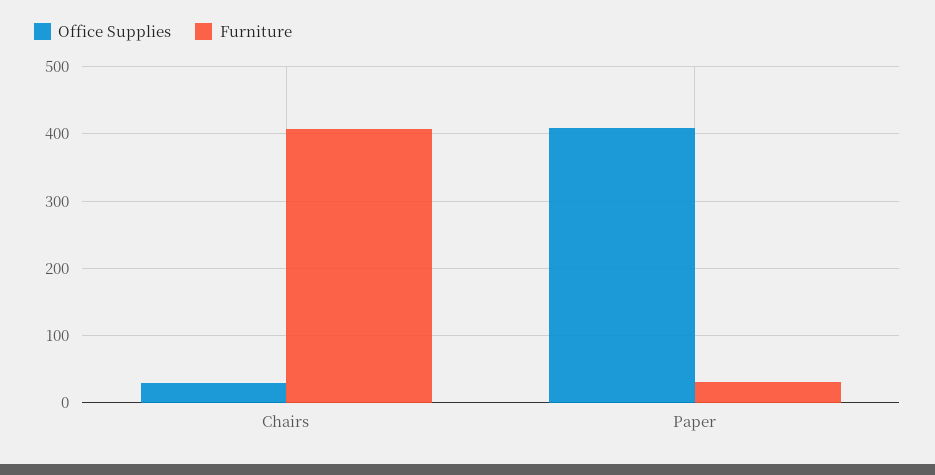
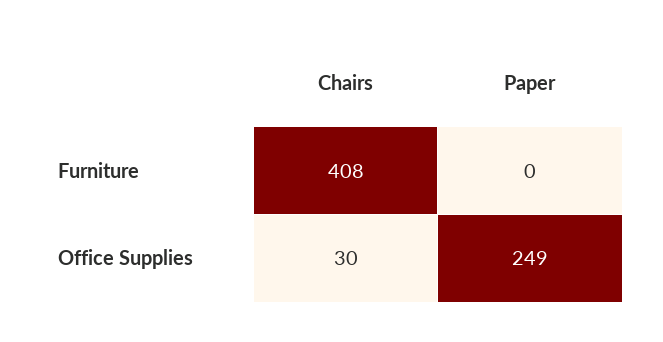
  {
    "Office Supplies": {
      "Chairs": 30,
-     "Paper": 410
+     "Paper": 249
    },
    "Furniture": {
      "Chairs": 408,
-     "Paper": 30
+     "Paper": 0
    }
  }

